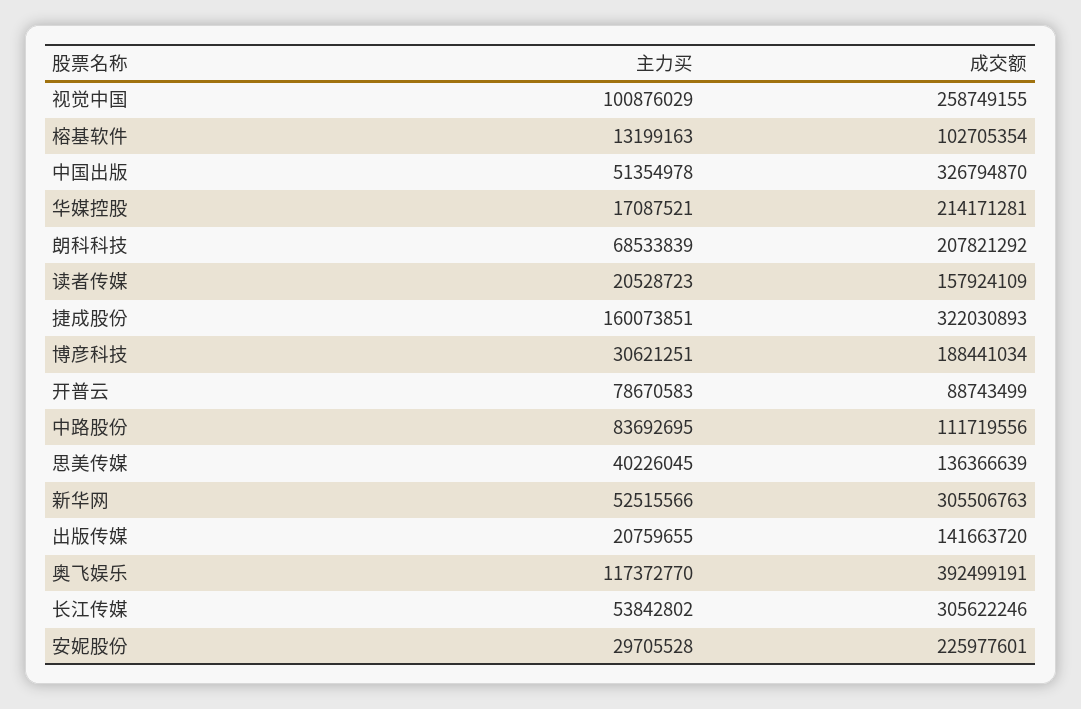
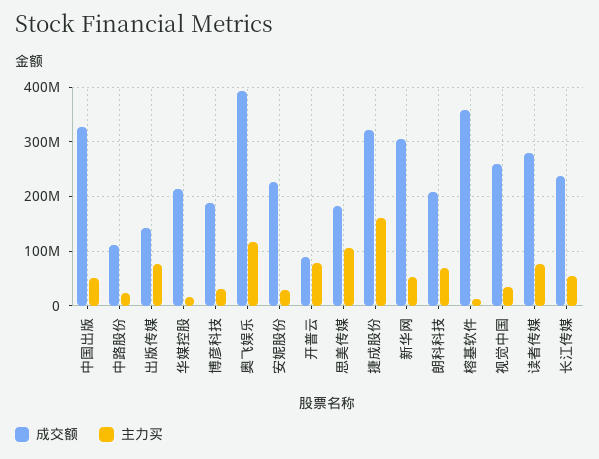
  {
    "主力买": {
-     "视觉中国": 100876029,
+     "视觉中国": 40000000,
      "榕基软件": 13199163,
      "中国出版": 51354978,
      "华媒控股": 17087521,
      "朗科科技": 68533839,
-     "读者传媒": 20528723,
+     "读者传媒": 80000000,
      "捷成股份": 160073851,
      "博彦科技": 30621251,
      "开普云": 78670583,
-     "中路股份": 83692695,
+     "中路股份": 20000000,
-     "思美传媒": 40226045,
+     "思美传媒": 100000000,
      "新华网": 52515566,
-     "出版传媒": 20759655,
+     "出版传媒": 80000000,
      "奥飞娱乐": 117372770,
      "长江传媒": 53842802,
      "安妮股份": 29705528
    },
    "成交额": {
      "视觉中国": 258749155,
-     "榕基软件": 102705354,
+     "榕基软件": 360000000,
      "中国出版": 326794870,
      "华媒控股": 214171281,
      "朗科科技": 207821292,
-     "读者传媒": 157924109,
+     "读者传媒": 280000000,
      "捷成股份": 322030893,
      "博彦科技": 188441034,
      "开普云": 88743499,
      "中路股份": 111719556,
-     "思美传媒": 136366639,
+     "思美传媒": 180000000,
      "新华网": 305506763,
      "出版传媒": 141663720,
      "奥飞娱乐": 392499191,
-     "长江传媒": 305622246,
+     "长江传媒": 240000000,
      "安妮股份": 225977601
    }
  }

